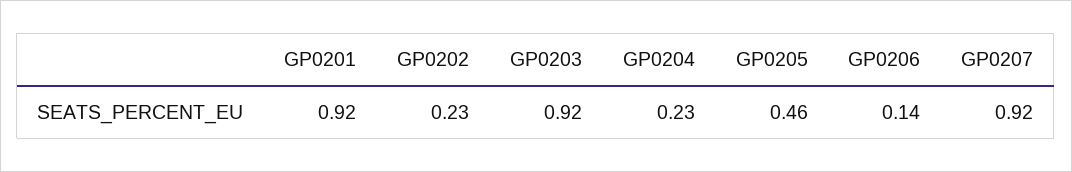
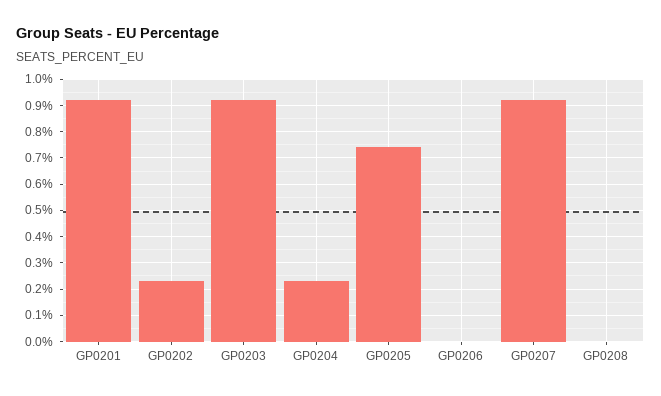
  {
    "GP0201": 0.92,
    "GP0202": 0.23,
    "GP0203": 0.92,
    "GP0204": 0.23,
-   "GP0205": 0.46,
+   "GP0205": 0.75,
-   "GP0206": 0.14,
+   "GP0206": 0,
-   "GP0207": 0.92
+   "GP0207": 0.92,
+   "GP0208": 0
  }

